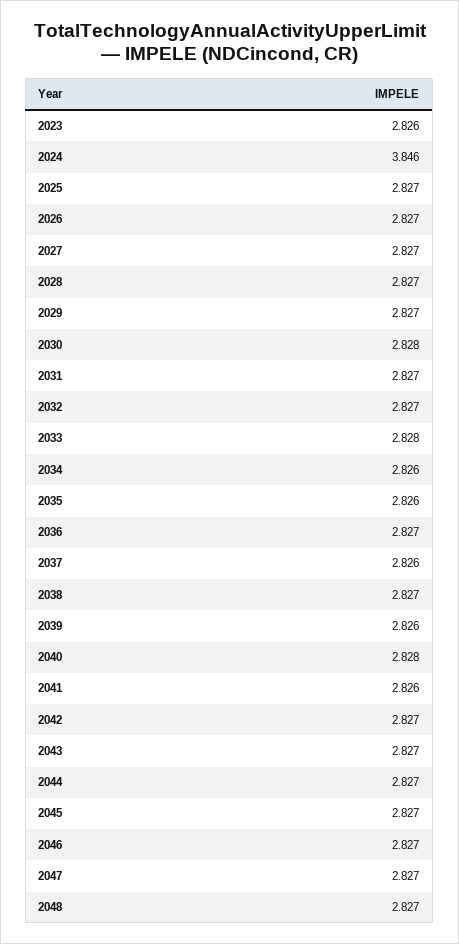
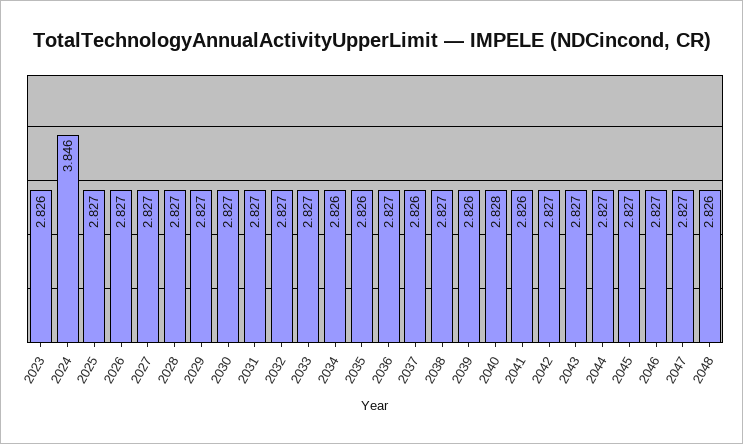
  {
    "2023": 2.826,
    "2024": 3.846,
    "2025": 2.827,
    "2026": 2.827,
    "2027": 2.827,
    "2028": 2.827,
    "2029": 2.827,
-   "2030": 2.828,
+   "2030": 2.827,
    "2031": 2.827,
    "2032": 2.827,
-   "2033": 2.828,
+   "2033": 2.827,
    "2034": 2.826,
    "2035": 2.826,
    "2036": 2.827,
    "2037": 2.826,
    "2038": 2.827,
    "2039": 2.826,
    "2040": 2.828,
    "2041": 2.826,
    "2042": 2.827,
    "2043": 2.827,
    "2044": 2.827,
    "2045": 2.827,
    "2046": 2.827,
    "2047": 2.827,
-   "2048": 2.827
+   "2048": 2.826
  }

